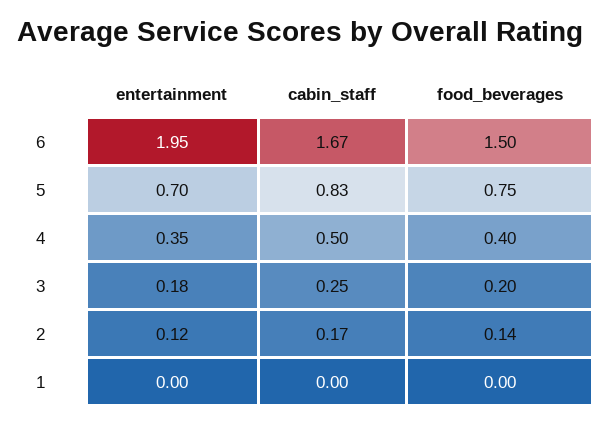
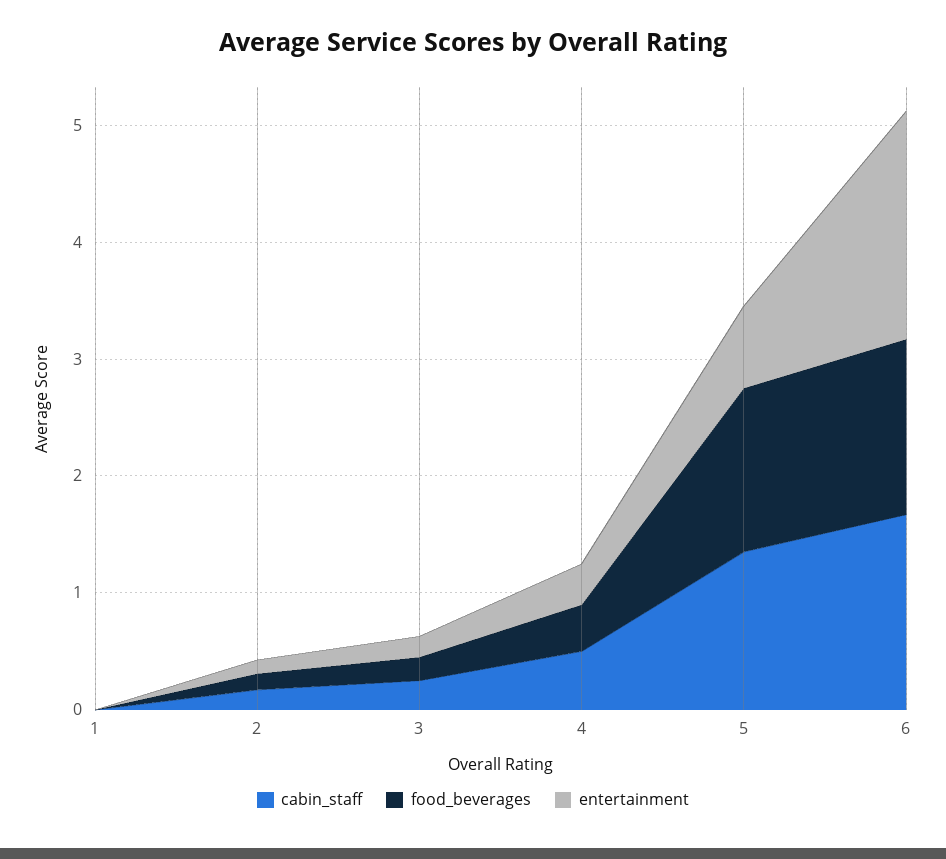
  {
    "entertainment": {
      "6": 1.95,
      "5": 0.7,
      "4": 0.35,
      "3": 0.18,
      "2": 0.12,
      "1": 0
    },
    "cabin_staff": {
      "6": 1.67,
-     "5": 0.83,
+     "5": 1.4,
      "4": 0.5,
      "3": 0.25,
      "2": 0.17,
      "1": 0
    },
    "food_beverages": {
      "6": 1.5,
-     "5": 0.75,
+     "5": 1.4,
      "4": 0.4,
      "3": 0.2,
      "2": 0.14,
      "1": 0
    }
  }

